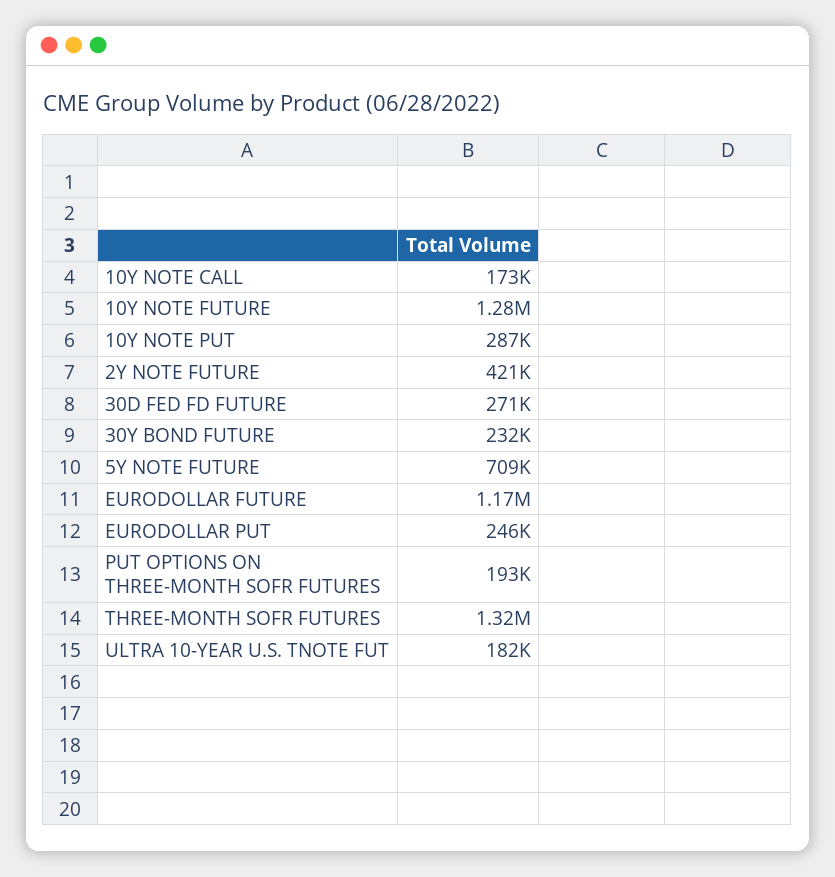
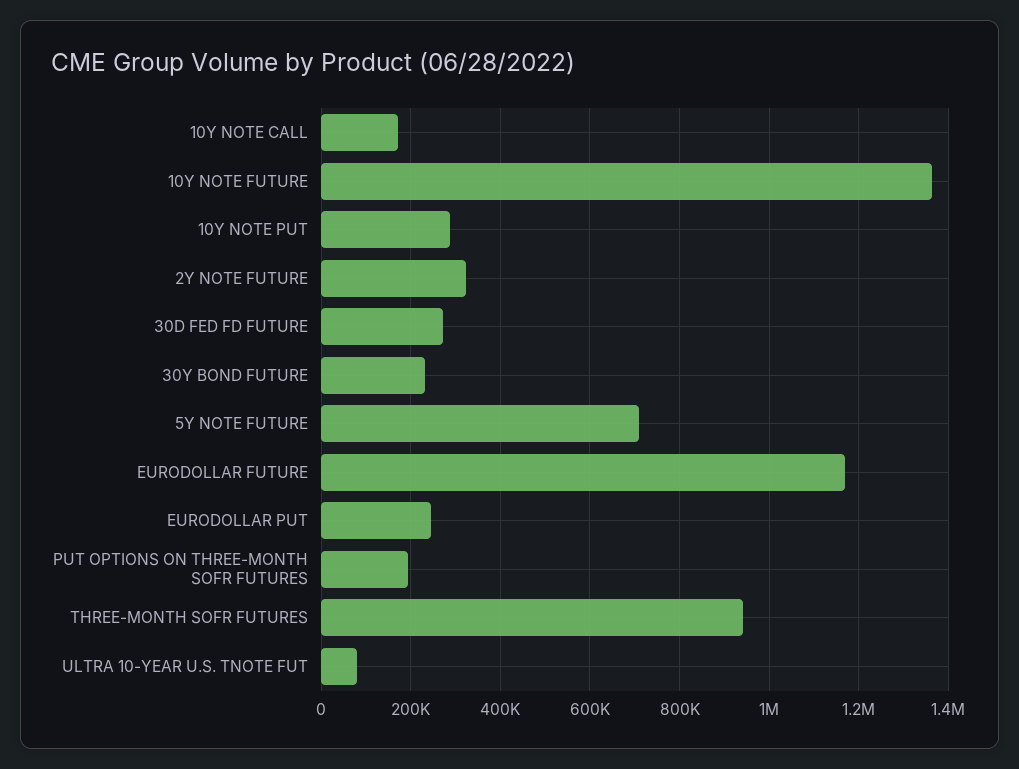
  {
    "10Y NOTE CALL": 173000,
-   "10Y NOTE FUTURE": 1280000,
+   "10Y NOTE FUTURE": 1360000,
    "10Y NOTE PUT": 287000,
-   "2Y NOTE FUTURE": 421000,
+   "2Y NOTE FUTURE": 320000,
    "30D FED FD FUTURE": 271000,
    "30Y BOND FUTURE": 232000,
    "5Y NOTE FUTURE": 709000,
    "EURODOLLAR FUTURE": 1170000,
    "EURODOLLAR PUT": 246000,
    "PUT OPTIONS ON THREE-MONTH SOFR FUTURES": 193000,
-   "THREE-MONTH SOFR FUTURES": 1320000,
+   "THREE-MONTH SOFR FUTURES": 940000,
-   "ULTRA 10-YEAR U.S. TNOTE FUT": 182000
+   "ULTRA 10-YEAR U.S. TNOTE FUT": 80000
  }

